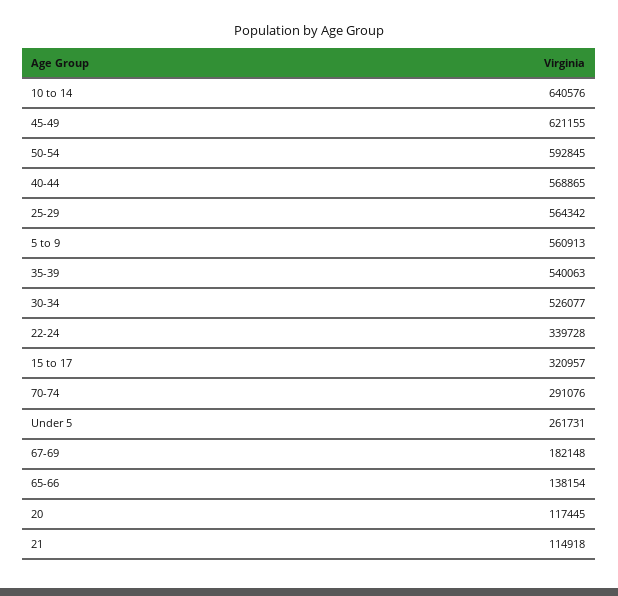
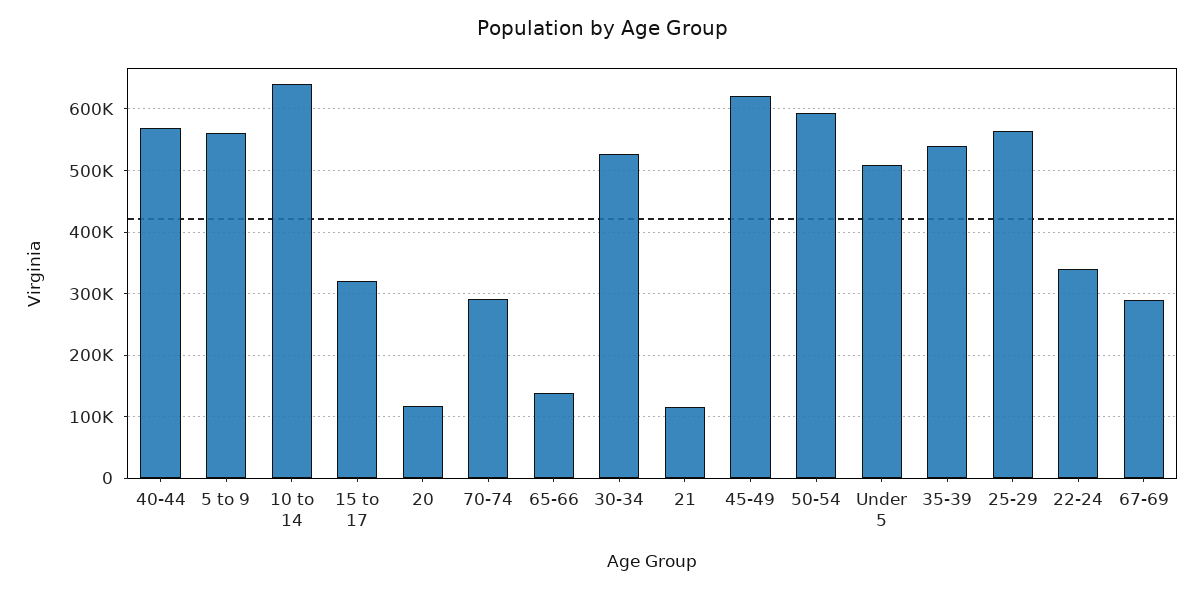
  {
    "10 to 14": 640576,
    "45-49": 621155,
    "50-54": 592845,
    "40-44": 568865,
    "25-29": 564342,
    "5 to 9": 560913,
    "35-39": 540063,
    "30-34": 526077,
    "22-24": 339728,
    "15 to 17": 320957,
    "70-74": 291076,
-   "Under 5": 261731,
+   "Under 5": 510000,
-   "67-69": 182148,
+   "67-69": 290000,
    "65-66": 138154,
    "20": 117445,
    "21": 114918
  }

